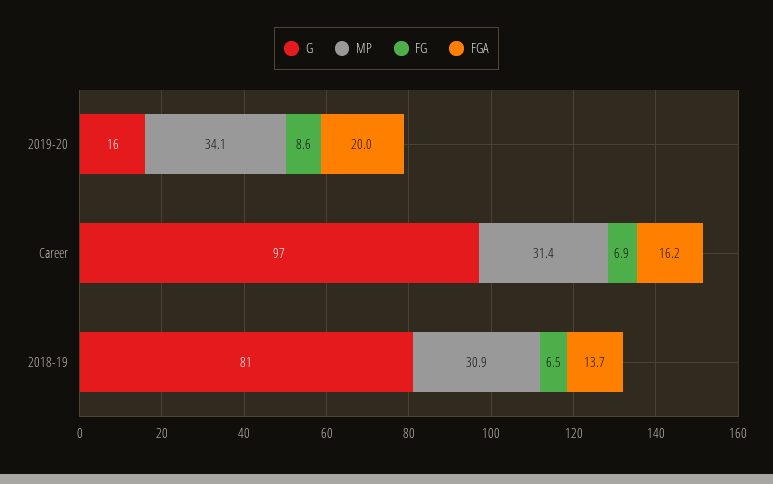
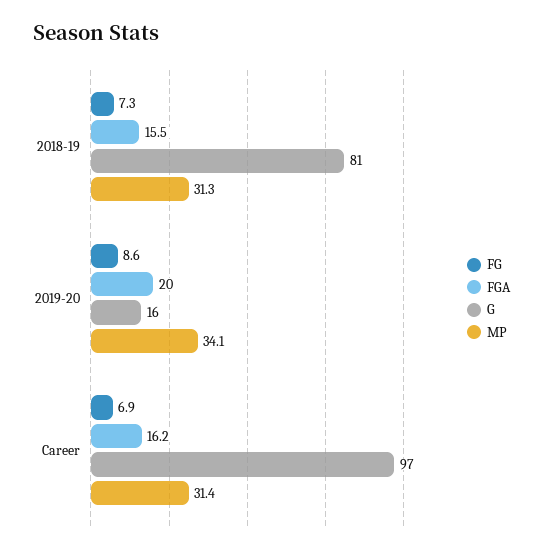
  {
    "G": {
      "2019-20": 16,
      "Career": 97,
      "2018-19": 81
    },
    "MP": {
      "2019-20": 34.1,
      "Career": 31.4,
-     "2018-19": 30.9
+     "2018-19": 31.3
    },
    "FG": {
      "2019-20": 8.6,
      "Career": 6.9,
-     "2018-19": 6.5
+     "2018-19": 7.3
    },
    "FGA": {
      "2019-20": 20,
      "Career": 16.2,
-     "2018-19": 13.7
+     "2018-19": 15.5
    }
  }

